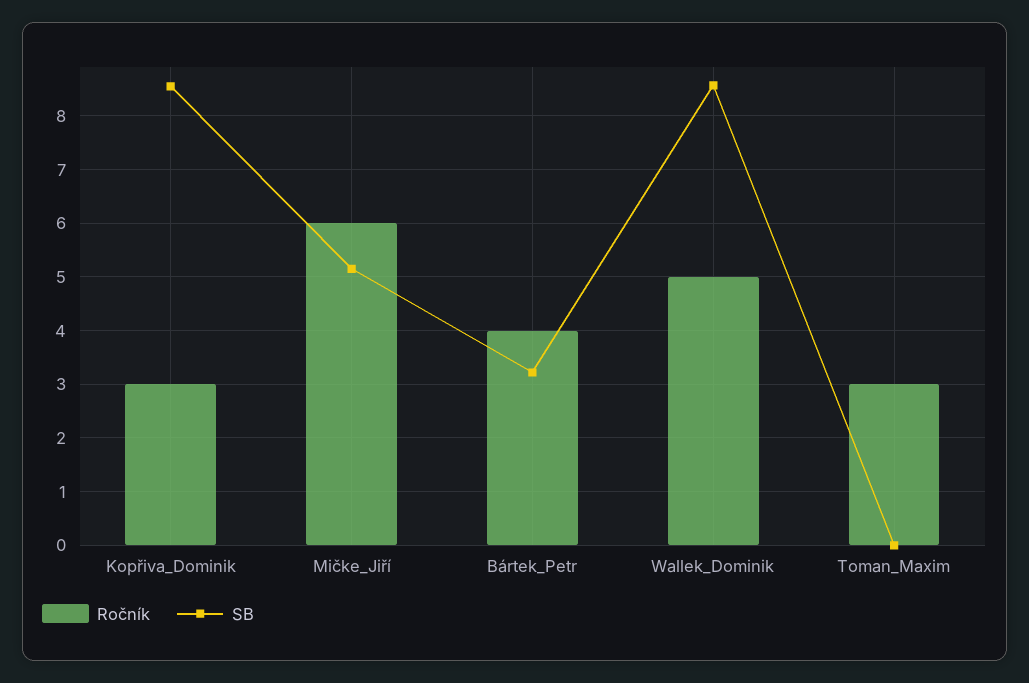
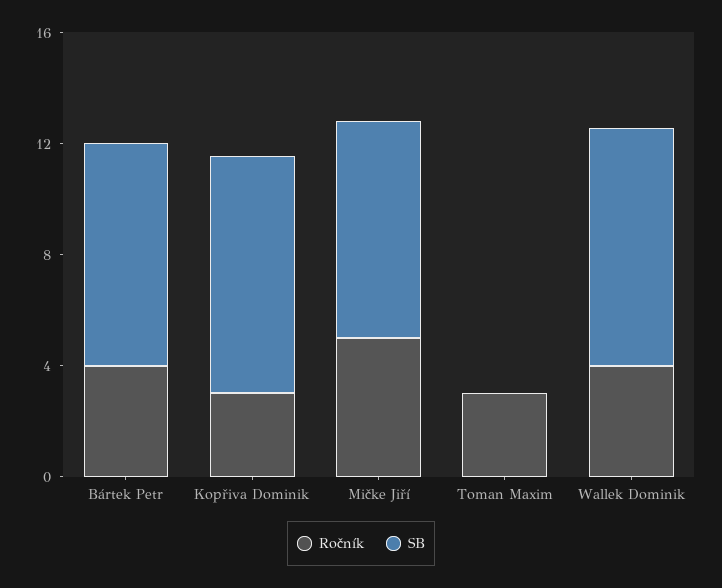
  {
    "Ročník": {
      "Kopřiva_Dominik": 3,
-     "Mičke_Jiří": 6,
+     "Mičke_Jiří": 5,
      "Bártek_Petr": 4,
-     "Wallek_Dominik": 5,
+     "Wallek_Dominik": 4,
      "Toman_Maxim": 3
    },
    "SB": {
      "Kopřiva_Dominik": 8.6,
-     "Mičke_Jiří": 5.2,
+     "Mičke_Jiří": 8,
-     "Bártek_Petr": 3.2,
+     "Bártek_Petr": 8,
      "Wallek_Dominik": 8.6,
      "Toman_Maxim": 0
    }
  }

